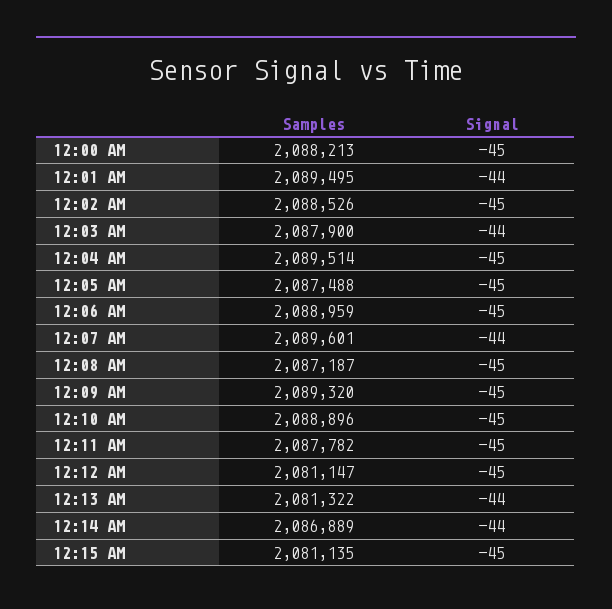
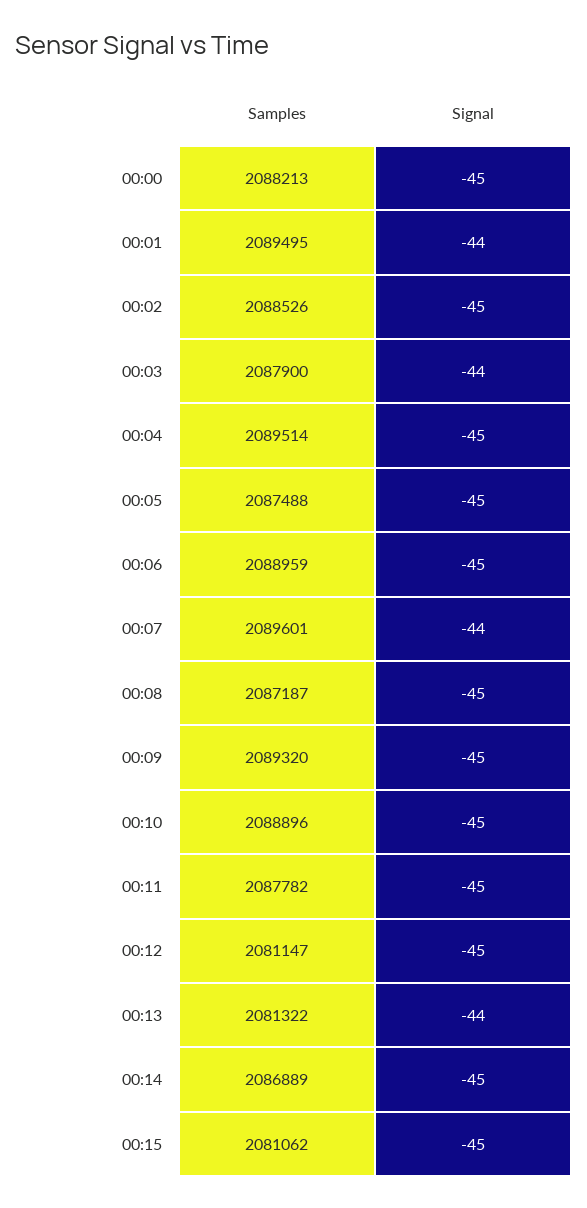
  {
    "Samples": {
      "12:00 AM": 2088213,
      "12:01 AM": 2089495,
      "12:02 AM": 2088526,
      "12:03 AM": 2087900,
      "12:04 AM": 2089514,
      "12:05 AM": 2087488,
      "12:06 AM": 2088959,
      "12:07 AM": 2089601,
      "12:08 AM": 2087187,
      "12:09 AM": 2089320,
      "12:10 AM": 2088896,
      "12:11 AM": 2087782,
      "12:12 AM": 2081147,
      "12:13 AM": 2081322,
      "12:14 AM": 2086889,
-     "12:15 AM": 2081135
+     "12:15 AM": 2081062
    },
    "Signal": {
      "12:00 AM": -45,
      "12:01 AM": -44,
      "12:02 AM": -45,
      "12:03 AM": -44,
      "12:04 AM": -45,
      "12:05 AM": -45,
      "12:06 AM": -45,
      "12:07 AM": -44,
      "12:08 AM": -45,
      "12:09 AM": -45,
      "12:10 AM": -45,
      "12:11 AM": -45,
      "12:12 AM": -45,
      "12:13 AM": -44,
-     "12:14 AM": -44,
+     "12:14 AM": -45,
      "12:15 AM": -45
    }
  }

